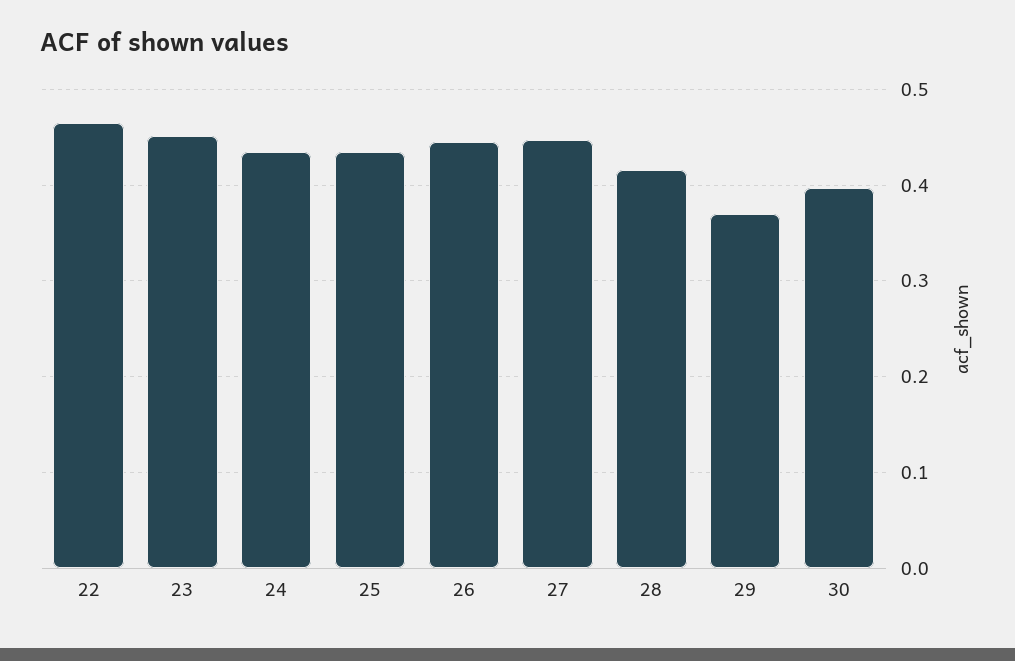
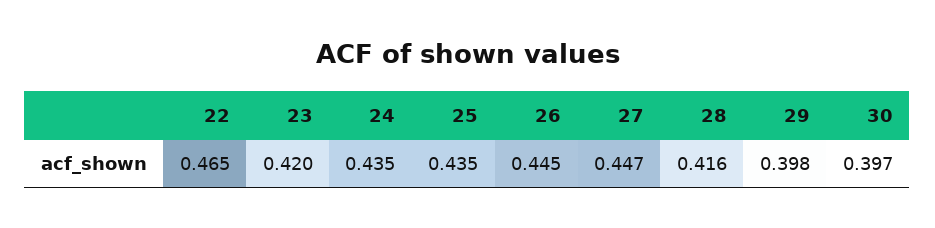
  {
    "22": 0.465,
-   "23": 0.45,
+   "23": 0.42,
    "24": 0.435,
    "25": 0.435,
    "26": 0.445,
    "27": 0.447,
    "28": 0.416,
-   "29": 0.37,
+   "29": 0.398,
    "30": 0.397
  }

